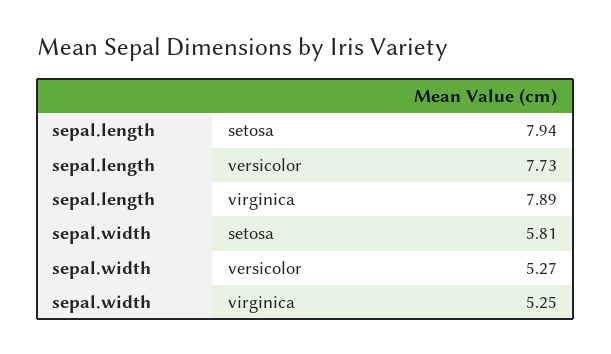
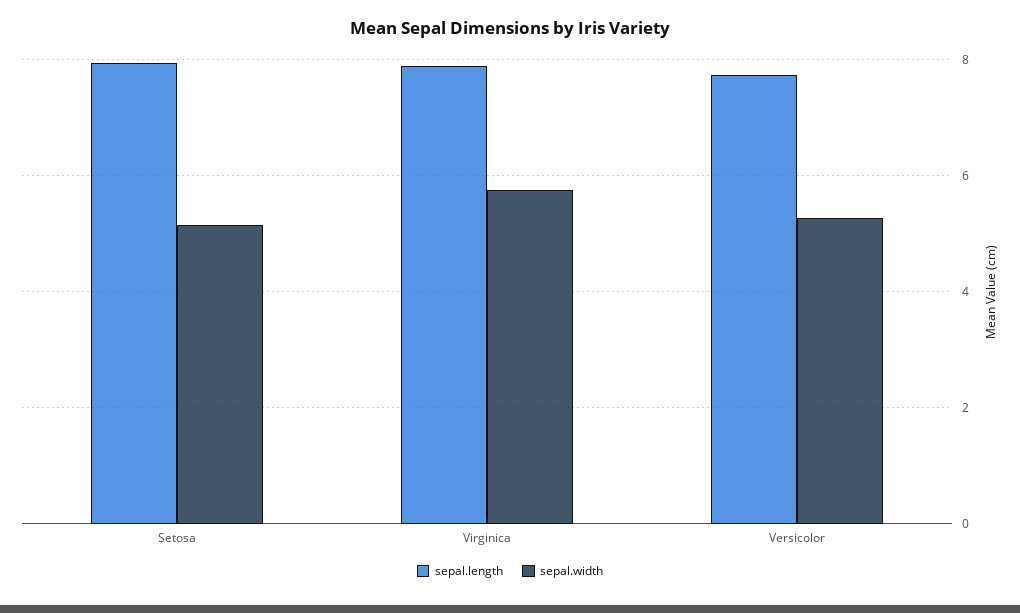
  {
    "sepal.length": {
      "setosa": 7.94,
      "versicolor": 7.73,
      "virginica": 7.89
    },
    "sepal.width": {
-     "setosa": 5.81,
+     "setosa": 5.2,
      "versicolor": 5.27,
-     "virginica": 5.25
+     "virginica": 5.8
    }
  }

